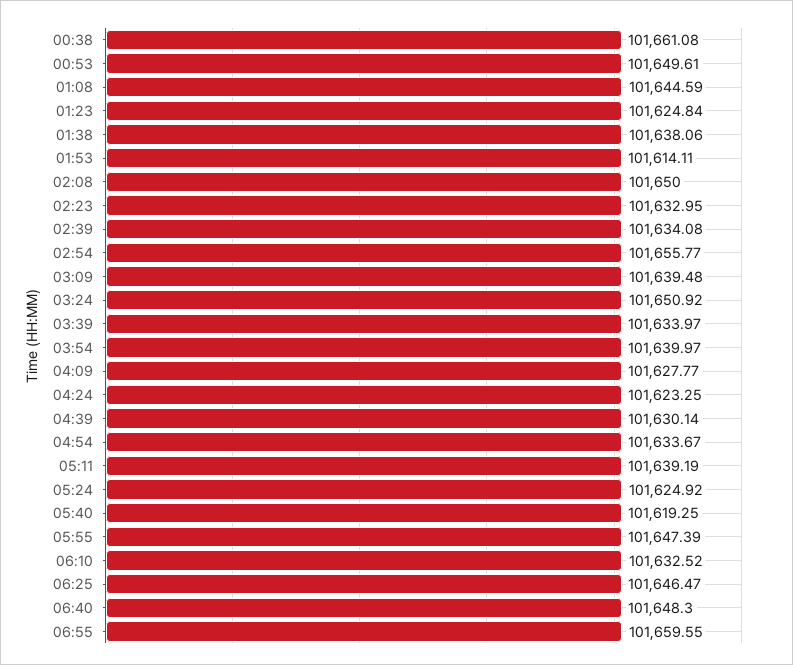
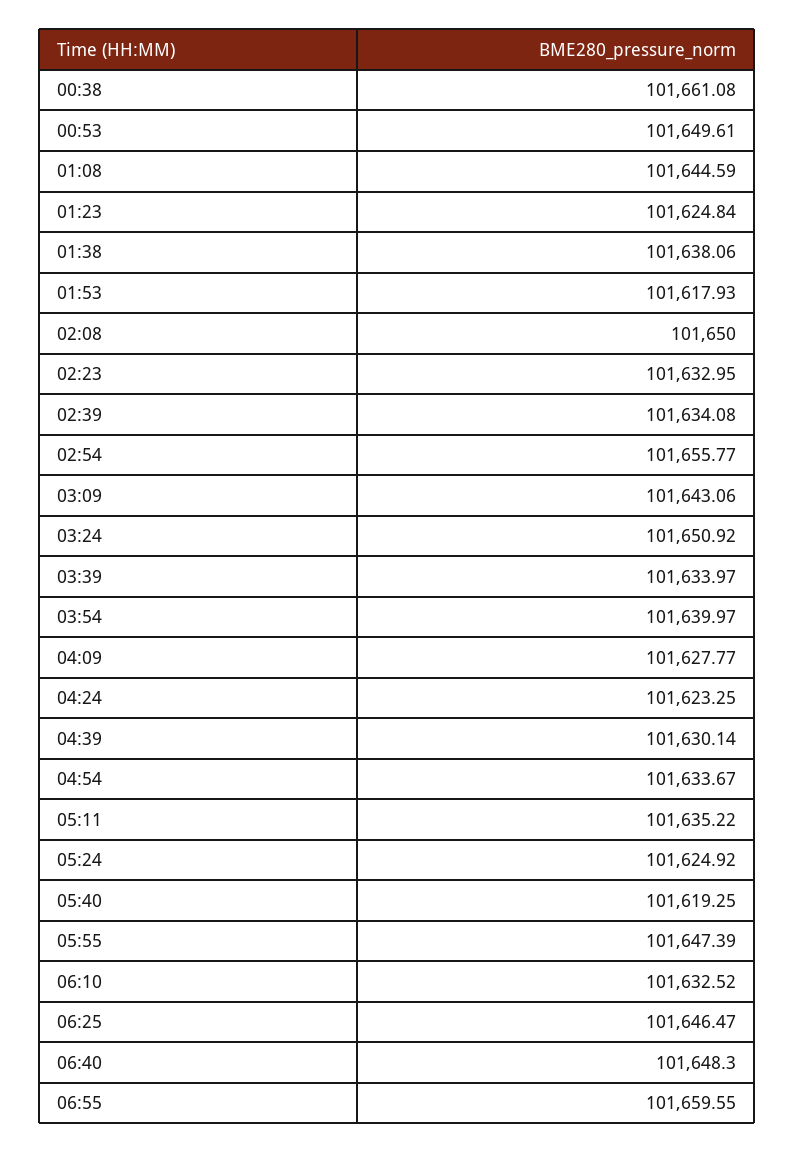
  {
    "00:38": 101661.08,
    "00:53": 101649.61,
    "01:08": 101644.59,
    "01:23": 101624.84,
    "01:38": 101638.06,
-   "01:53": 101614.11,
+   "01:53": 101617.93,
    "02:08": 101650,
    "02:23": 101632.95,
    "02:39": 101634.08,
    "02:54": 101655.77,
-   "03:09": 101639.48,
+   "03:09": 101643.06,
    "03:24": 101650.92,
    "03:39": 101633.97,
    "03:54": 101639.97,
    "04:09": 101627.77,
    "04:24": 101623.25,
    "04:39": 101630.14,
    "04:54": 101633.67,
-   "05:11": 101639.19,
+   "05:11": 101635.22,
    "05:24": 101624.92,
    "05:40": 101619.25,
    "05:55": 101647.39,
    "06:10": 101632.52,
    "06:25": 101646.47,
    "06:40": 101648.3,
    "06:55": 101659.55
  }

